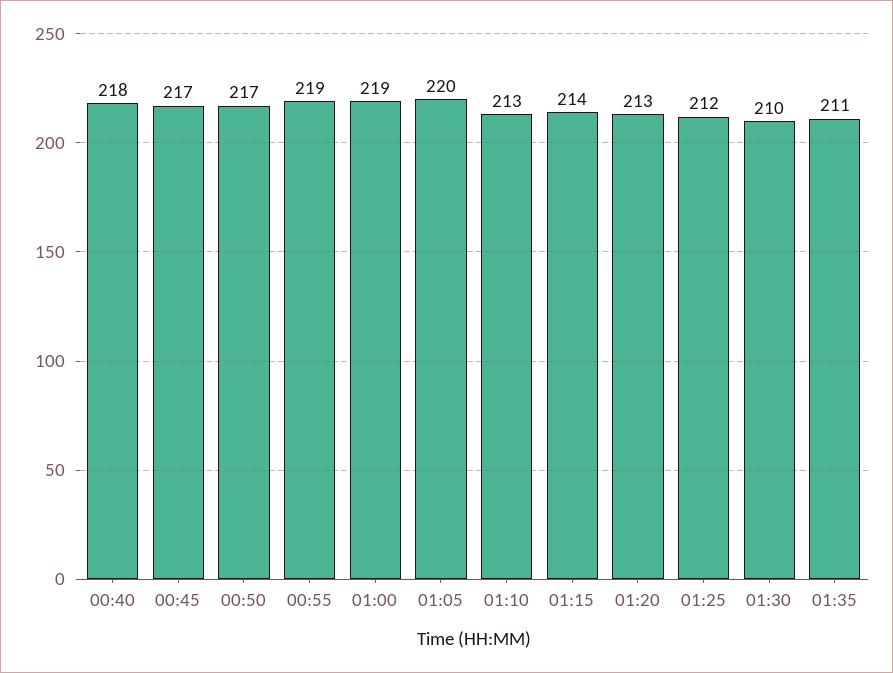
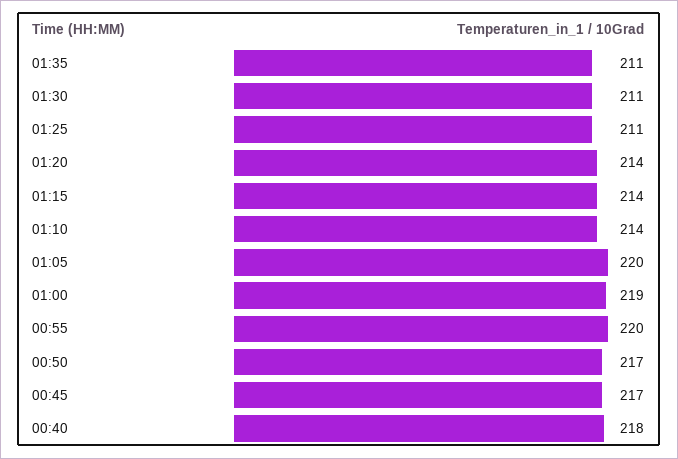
  {
    "00:40": 218,
    "00:45": 217,
    "00:50": 217,
-   "00:55": 219,
+   "00:55": 220,
    "01:00": 219,
    "01:05": 220,
-   "01:10": 213,
+   "01:10": 214,
    "01:15": 214,
-   "01:20": 213,
+   "01:20": 214,
-   "01:25": 212,
+   "01:25": 211,
-   "01:30": 210,
+   "01:30": 211,
    "01:35": 211
  }

